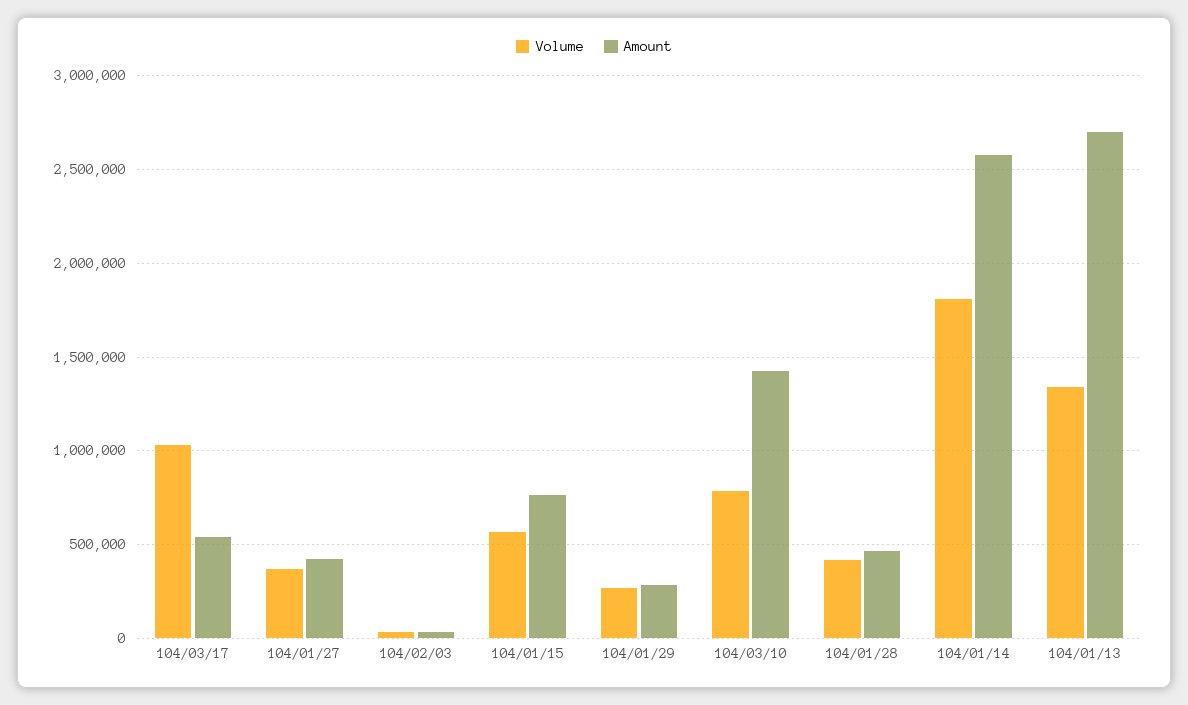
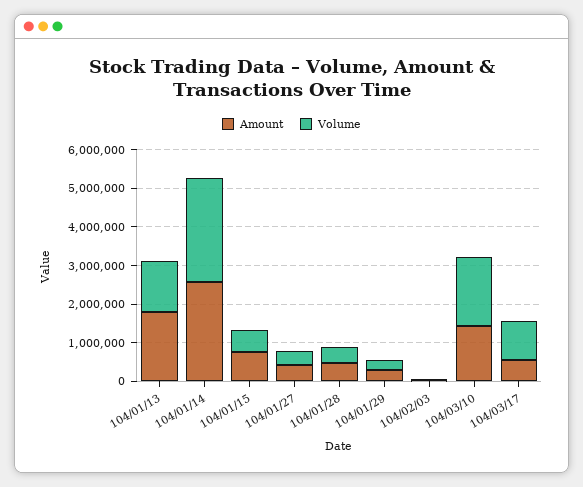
  {
    "Volume": {
      "104/03/17": 1050000,
      "104/01/27": 350000,
      "104/02/03": 50000,
      "104/01/15": 550000,
      "104/01/29": 250000,
-     "104/03/10": 800000,
+     "104/03/10": 1750000,
      "104/01/28": 400000,
-     "104/01/14": 1800000,
+     "104/01/14": 2750000,
      "104/01/13": 1350000
    },
    "Amount": {
      "104/03/17": 550000,
      "104/01/27": 400000,
      "104/02/03": 50000,
      "104/01/15": 750000,
      "104/01/29": 300000,
      "104/03/10": 1450000,
      "104/01/28": 450000,
      "104/01/14": 2600000,
-     "104/01/13": 2700000
+     "104/01/13": 1750000
    }
  }

